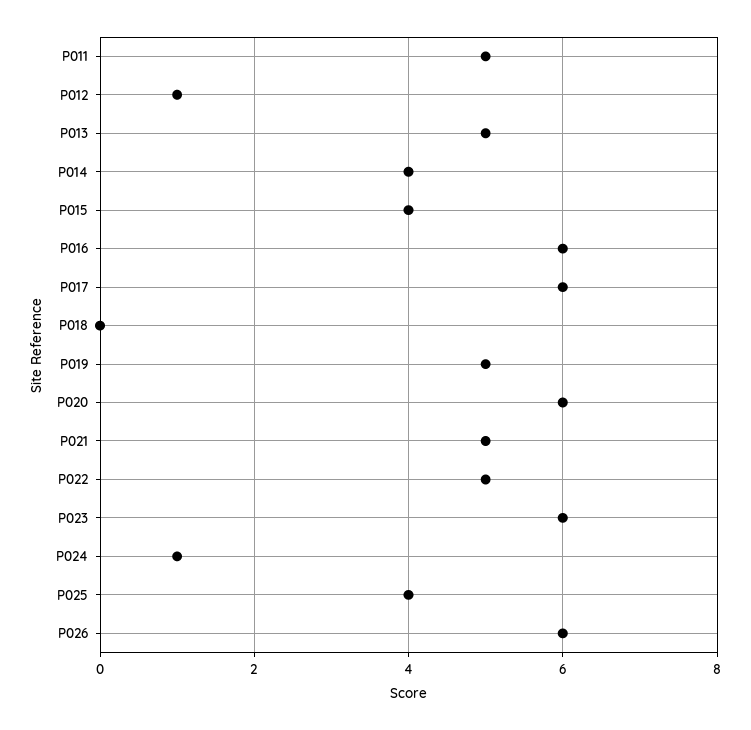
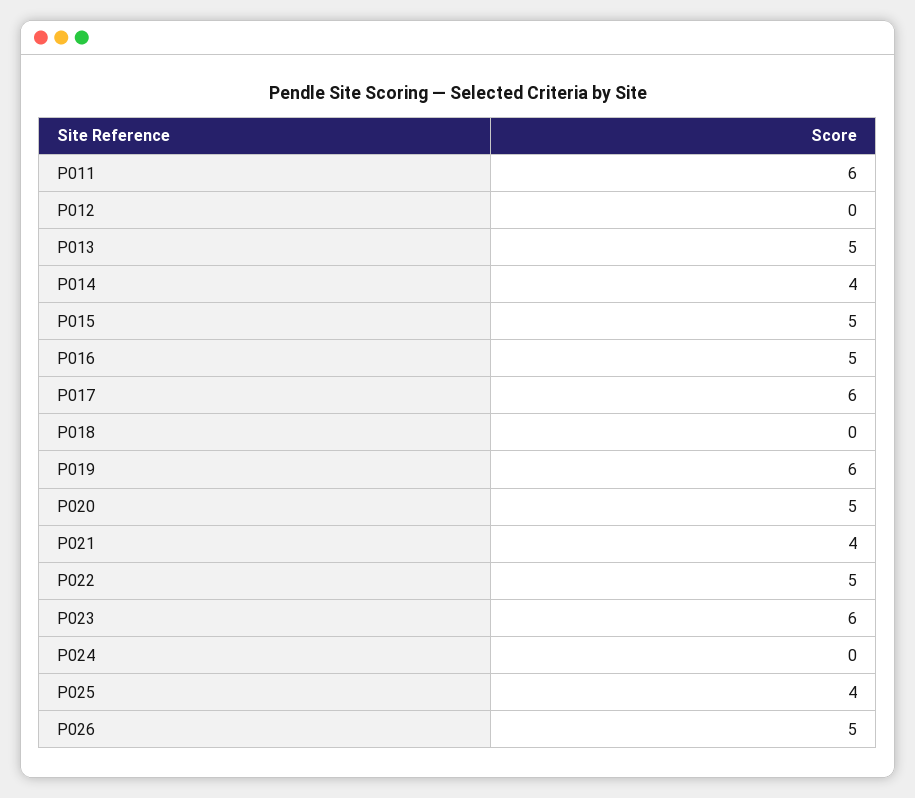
  {
-   "P011": 5,
+   "P011": 6,
-   "P012": 1,
+   "P012": 0,
    "P013": 5,
    "P014": 4,
-   "P015": 4,
+   "P015": 5,
-   "P016": 6,
+   "P016": 5,
    "P017": 6,
    "P018": 0,
-   "P019": 5,
+   "P019": 6,
-   "P020": 6,
+   "P020": 5,
-   "P021": 5,
+   "P021": 4,
    "P022": 5,
    "P023": 6,
-   "P024": 1,
+   "P024": 0,
    "P025": 4,
-   "P026": 6
+   "P026": 5
  }

